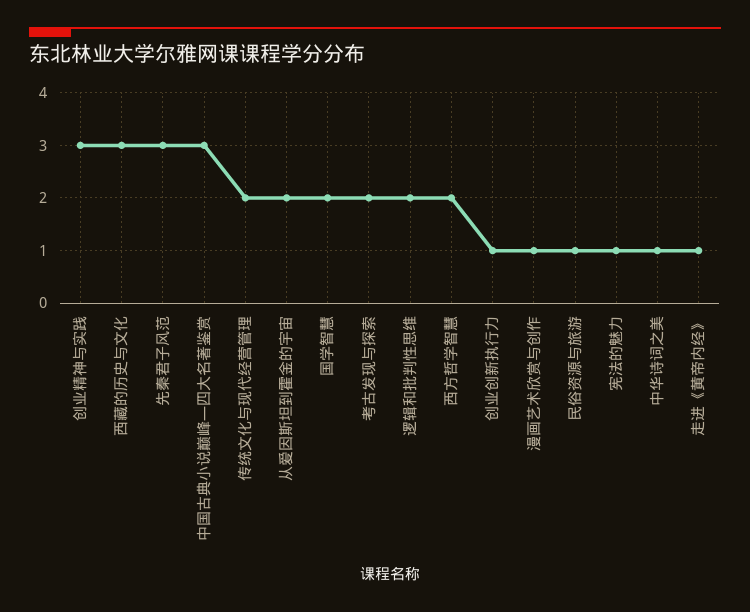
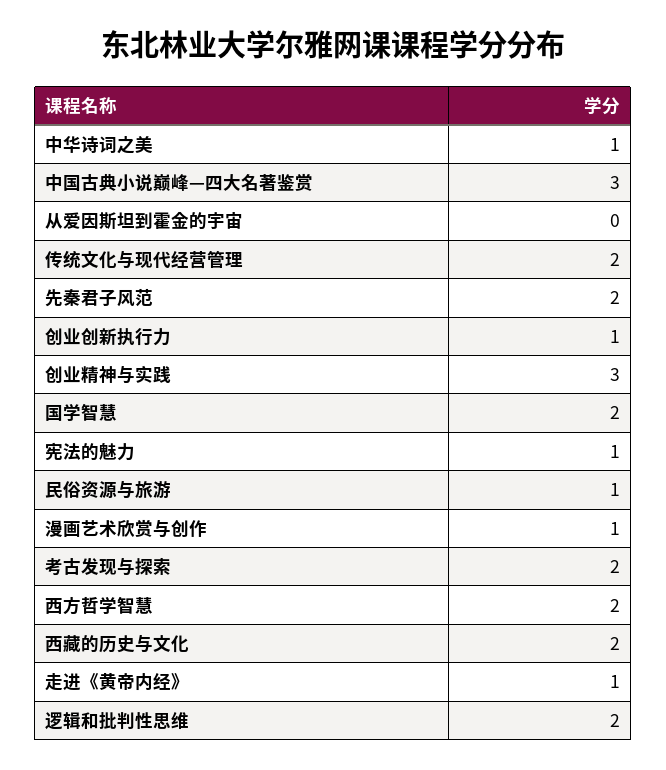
  {
    "创业精神与实践": 3,
-   "西藏的历史与文化": 3,
+   "西藏的历史与文化": 2,
-   "先秦君子风范": 3,
+   "先秦君子风范": 2,
    "中国古典小说巅峰—四大名著鉴赏": 3,
    "传统文化与现代经营管理": 2,
-   "从爱因斯坦到霍金的宇宙": 2,
+   "从爱因斯坦到霍金的宇宙": 0,
    "国学智慧": 2,
    "考古发现与探索": 2,
    "逻辑和批判性思维": 2,
    "西方哲学智慧": 2,
    "创业创新执行力": 1,
    "漫画艺术欣赏与创作": 1,
    "民俗资源与旅游": 1,
    "宪法的魅力": 1,
    "中华诗词之美": 1,
    "走进《黄帝内经》": 1
  }

